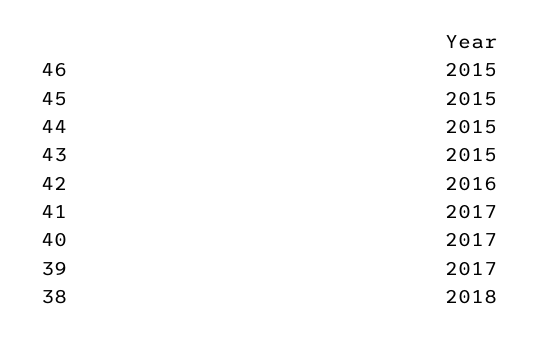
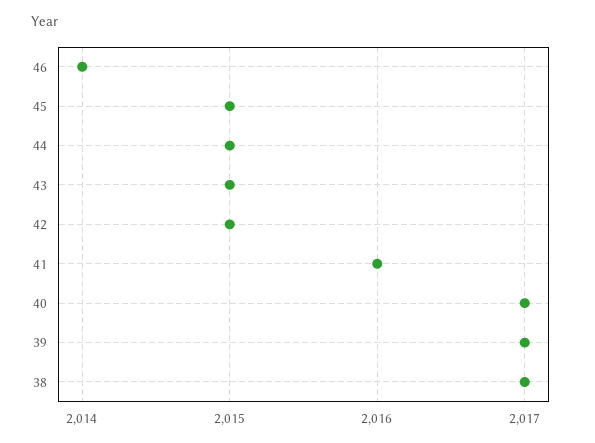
  {
-   "46": 2015,
+   "46": 2014,
    "45": 2015,
    "44": 2015,
    "43": 2015,
-   "42": 2016,
+   "42": 2015,
-   "41": 2017,
+   "41": 2016,
    "40": 2017,
    "39": 2017,
-   "38": 2018
+   "38": 2017
  }

